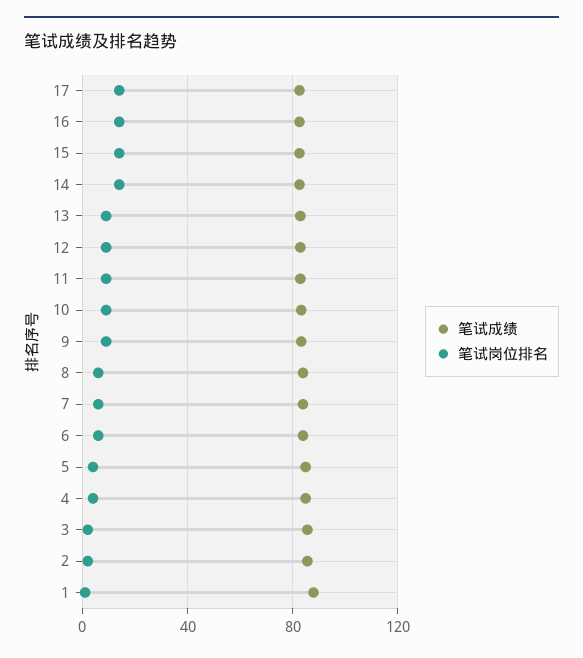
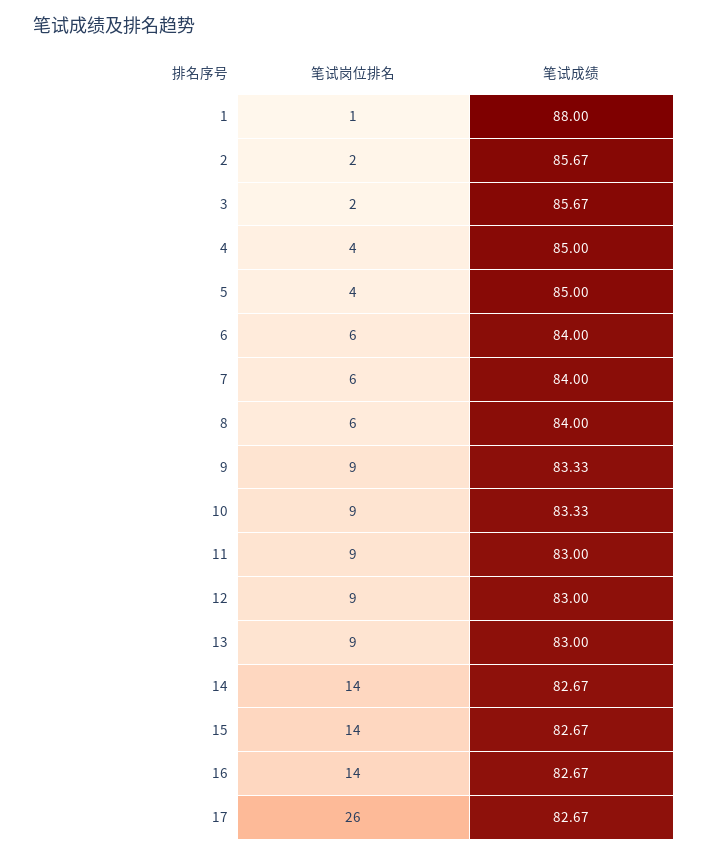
  {
    "笔试成绩": {
      "17": 82.67,
      "16": 82.67,
      "15": 82.67,
      "14": 82.67,
      "13": 83,
      "12": 83,
      "11": 83,
      "10": 83.33,
      "9": 83.33,
      "8": 84,
      "7": 84,
      "6": 84,
      "5": 85,
      "4": 85,
      "3": 85.67,
      "2": 85.67,
      "1": 88
    },
    "笔试岗位排名": {
-     "17": 15,
+     "17": 26,
      "16": 14,
      "15": 14,
      "14": 14,
      "13": 9,
      "12": 9,
      "11": 9,
      "10": 9,
      "9": 9,
      "8": 6,
      "7": 6,
      "6": 6,
      "5": 4,
      "4": 4,
      "3": 2,
      "2": 2,
      "1": 1
    }
  }

